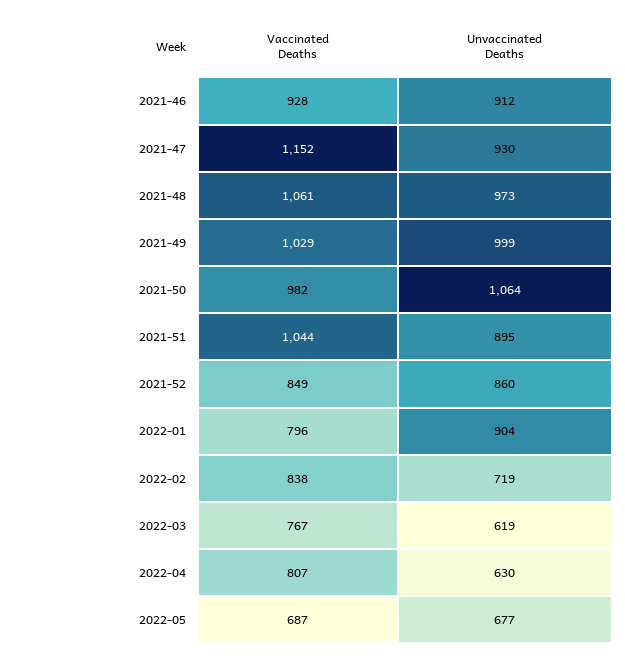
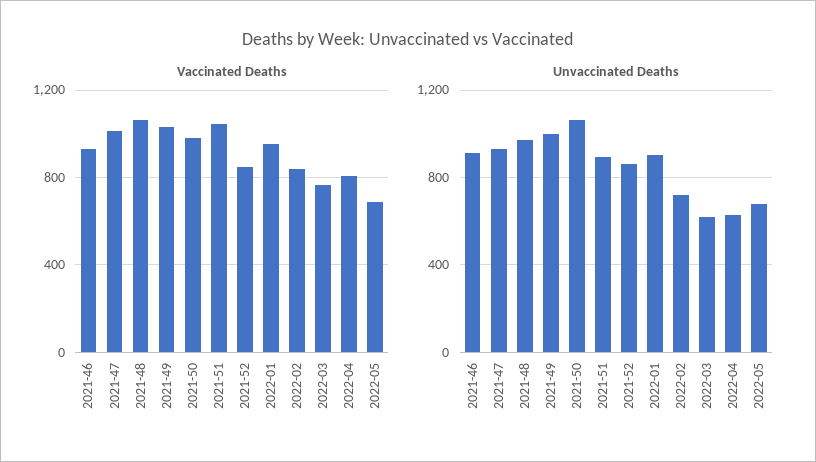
  {
    "Vaccinated Deaths": {
      "2021-46": 928,
-     "2021-47": 1152,
+     "2021-47": 1000,
      "2021-48": 1061,
      "2021-49": 1029,
      "2021-50": 982,
      "2021-51": 1044,
      "2021-52": 849,
-     "2022-01": 796,
+     "2022-01": 950,
      "2022-02": 838,
      "2022-03": 767,
      "2022-04": 807,
      "2022-05": 687
    },
    "Unvaccinated Deaths": {
      "2021-46": 912,
      "2021-47": 930,
      "2021-48": 973,
      "2021-49": 999,
      "2021-50": 1064,
      "2021-51": 895,
      "2021-52": 860,
      "2022-01": 904,
      "2022-02": 719,
      "2022-03": 619,
      "2022-04": 630,
      "2022-05": 677
    }
  }

